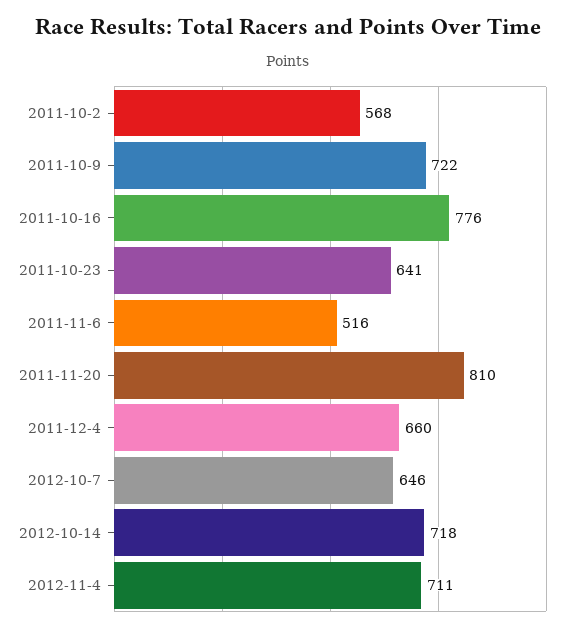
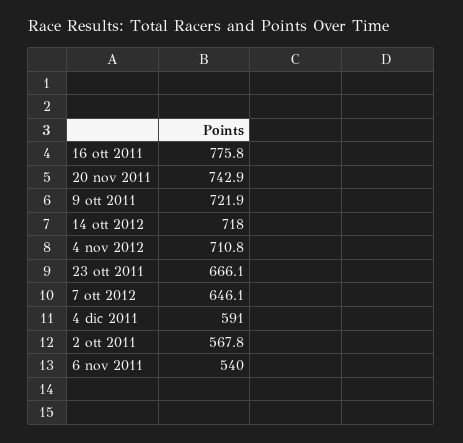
  {
    "2011-10-2": 567.8,
    "2011-10-9": 721.9,
    "2011-10-16": 775.8,
-   "2011-10-23": 641,
+   "2011-10-23": 666.1,
-   "2011-11-6": 516,
+   "2011-11-6": 540,
-   "2011-11-20": 810,
+   "2011-11-20": 742.9,
-   "2011-12-4": 660,
+   "2011-12-4": 591,
    "2012-10-7": 646.1,
    "2012-10-14": 718,
    "2012-11-4": 710.8
  }

